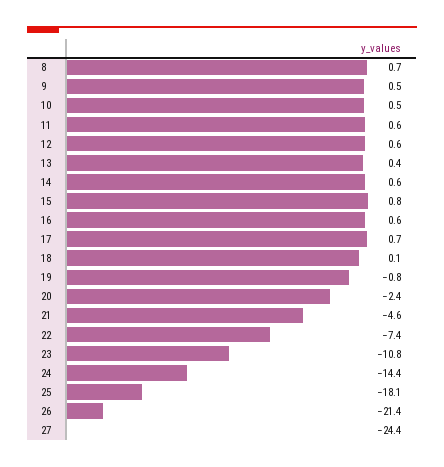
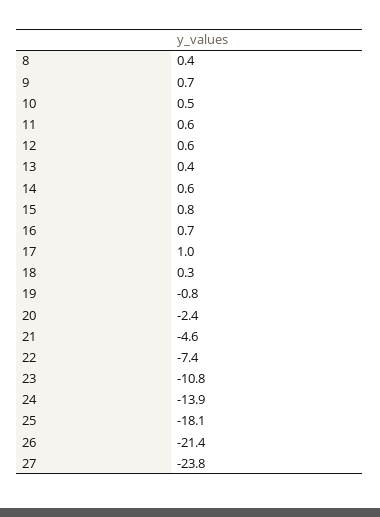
  {
-   "8": 0.7,
+   "8": 0.4,
-   "9": 0.5,
+   "9": 0.7,
    "10": 0.5,
    "11": 0.6,
    "12": 0.6,
    "13": 0.4,
    "14": 0.6,
    "15": 0.8,
-   "16": 0.6,
+   "16": 0.7,
-   "17": 0.7,
+   "17": 1,
-   "18": 0.1,
+   "18": 0.3,
    "19": -0.8,
    "20": -2.4,
    "21": -4.6,
    "22": -7.4,
    "23": -10.8,
-   "24": -14.4,
+   "24": -13.9,
    "25": -18.1,
    "26": -21.4,
-   "27": -24.4
+   "27": -23.8
  }

